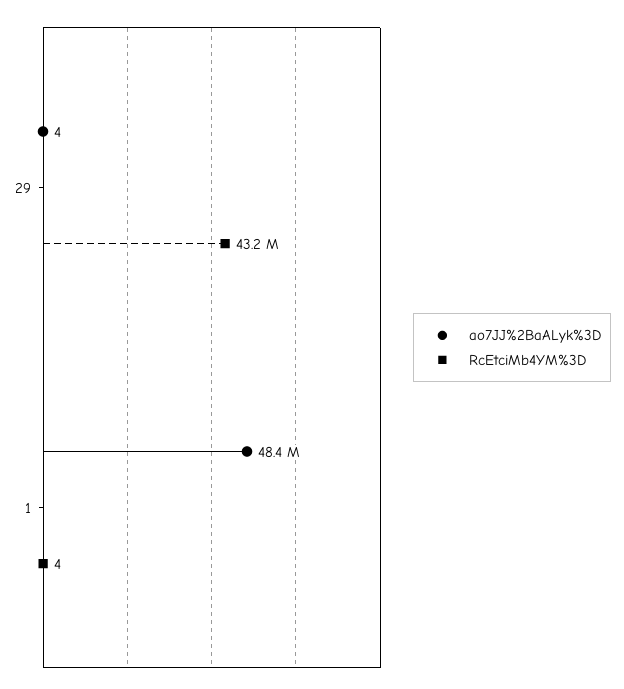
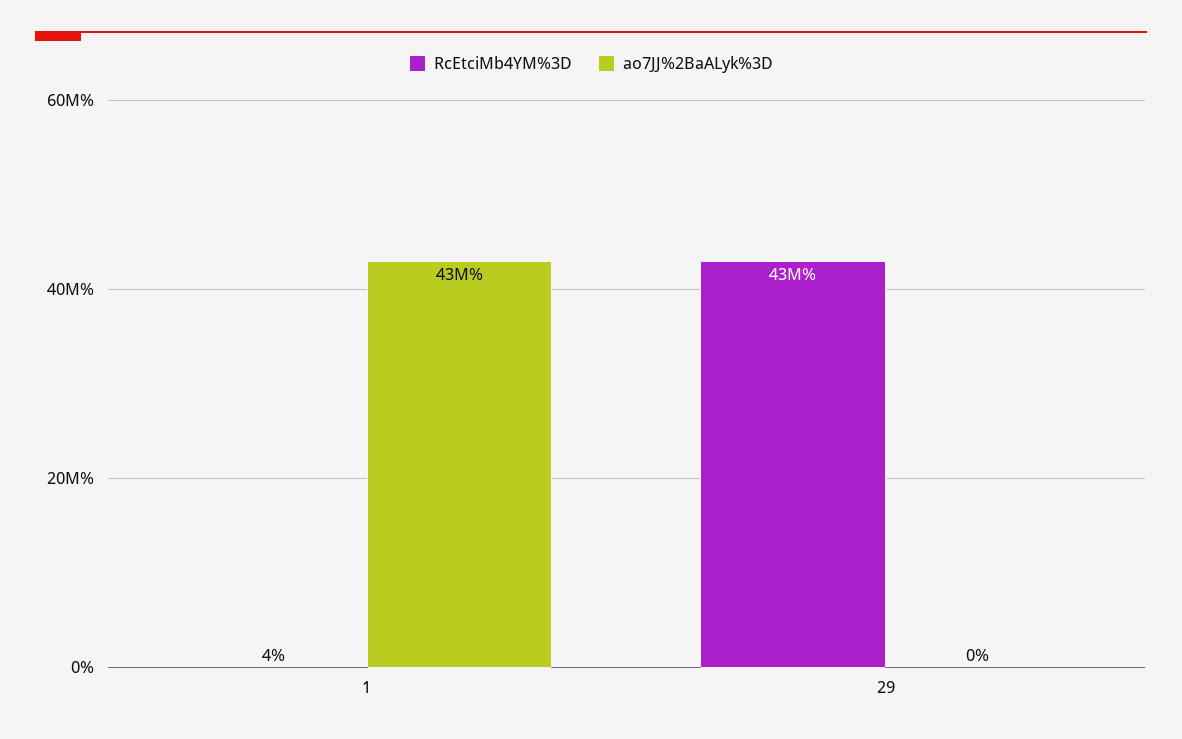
  {
    "ao7JJ%2BaALyk%3D": {
-     "29": 4,
+     "29": 0,
-     "1": 48400000
+     "1": 43000000
    },
    "RcEtciMb4YM%3D": {
      "29": 43200000,
      "1": 4
    }
  }

